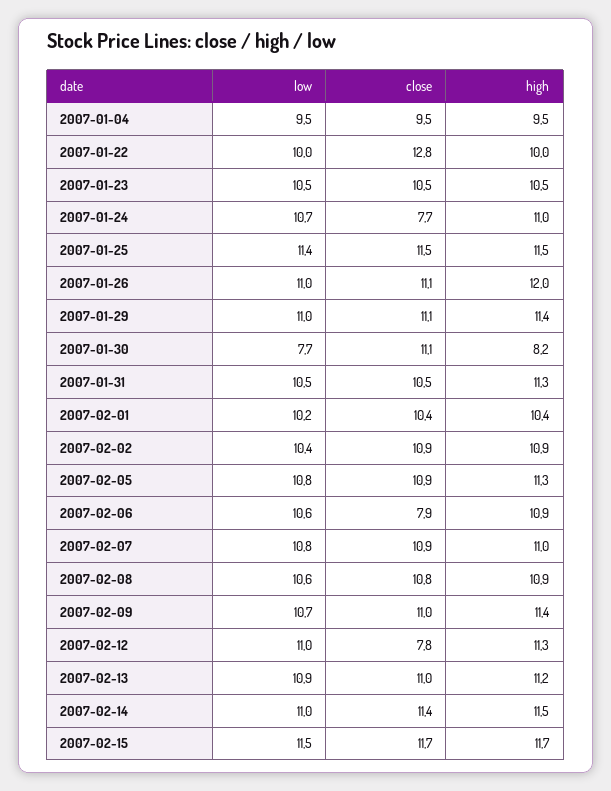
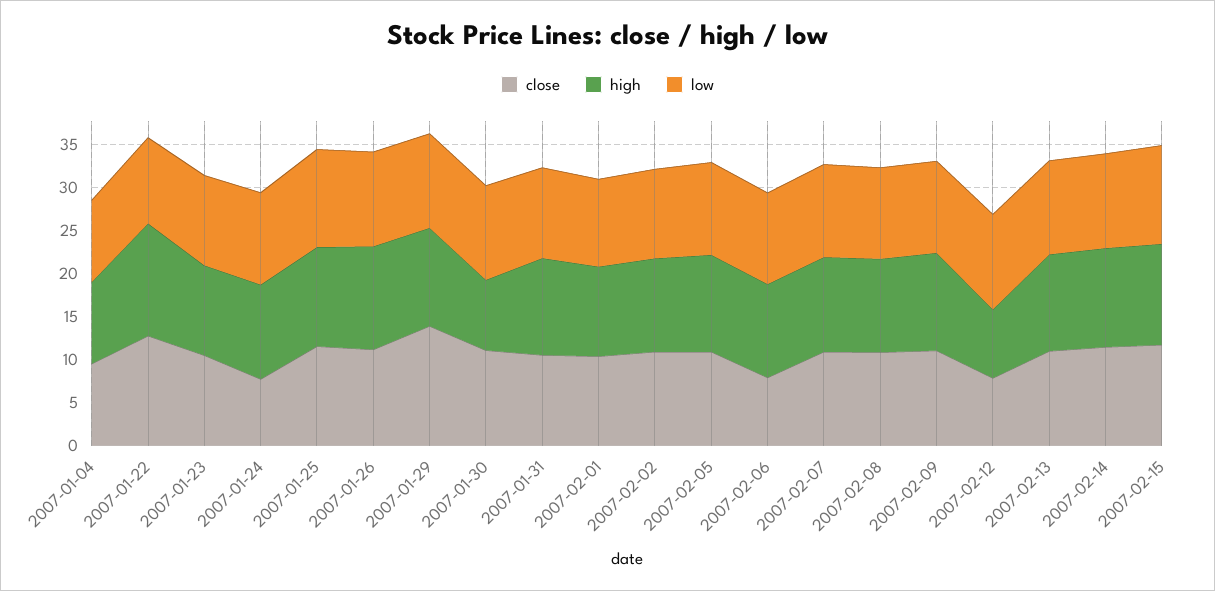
  {
    "low": {
      "2007-01-04": 9.5,
      "2007-01-22": 10,
      "2007-01-23": 10.5,
      "2007-01-24": 10.7,
      "2007-01-25": 11.4,
      "2007-01-26": 11,
      "2007-01-29": 11,
-     "2007-01-30": 7.7,
+     "2007-01-30": 11,
      "2007-01-31": 10.5,
      "2007-02-01": 10.2,
      "2007-02-02": 10.4,
      "2007-02-05": 10.8,
      "2007-02-06": 10.6,
      "2007-02-07": 10.8,
      "2007-02-08": 10.6,
      "2007-02-09": 10.7,
      "2007-02-12": 11,
      "2007-02-13": 10.9,
      "2007-02-14": 11,
      "2007-02-15": 11.5
    },
    "close": {
      "2007-01-04": 9.5,
      "2007-01-22": 12.8,
      "2007-01-23": 10.5,
      "2007-01-24": 7.7,
      "2007-01-25": 11.5,
      "2007-01-26": 11.1,
-     "2007-01-29": 11.1,
+     "2007-01-29": 14,
      "2007-01-30": 11.1,
      "2007-01-31": 10.5,
      "2007-02-01": 10.4,
      "2007-02-02": 10.9,
      "2007-02-05": 10.9,
      "2007-02-06": 7.9,
      "2007-02-07": 10.9,
      "2007-02-08": 10.8,
      "2007-02-09": 11,
      "2007-02-12": 7.8,
      "2007-02-13": 11,
      "2007-02-14": 11.4,
      "2007-02-15": 11.7
    },
    "high": {
      "2007-01-04": 9.5,
-     "2007-01-22": 10,
+     "2007-01-22": 13,
      "2007-01-23": 10.5,
      "2007-01-24": 11,
      "2007-01-25": 11.5,
      "2007-01-26": 12,
      "2007-01-29": 11.4,
      "2007-01-30": 8.2,
      "2007-01-31": 11.3,
      "2007-02-01": 10.4,
      "2007-02-02": 10.9,
      "2007-02-05": 11.3,
      "2007-02-06": 10.9,
      "2007-02-07": 11,
      "2007-02-08": 10.9,
      "2007-02-09": 11.4,
-     "2007-02-12": 11.3,
+     "2007-02-12": 8,
      "2007-02-13": 11.2,
      "2007-02-14": 11.5,
      "2007-02-15": 11.7
    }
  }

